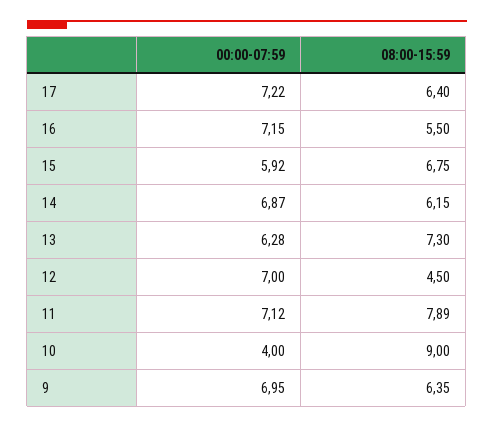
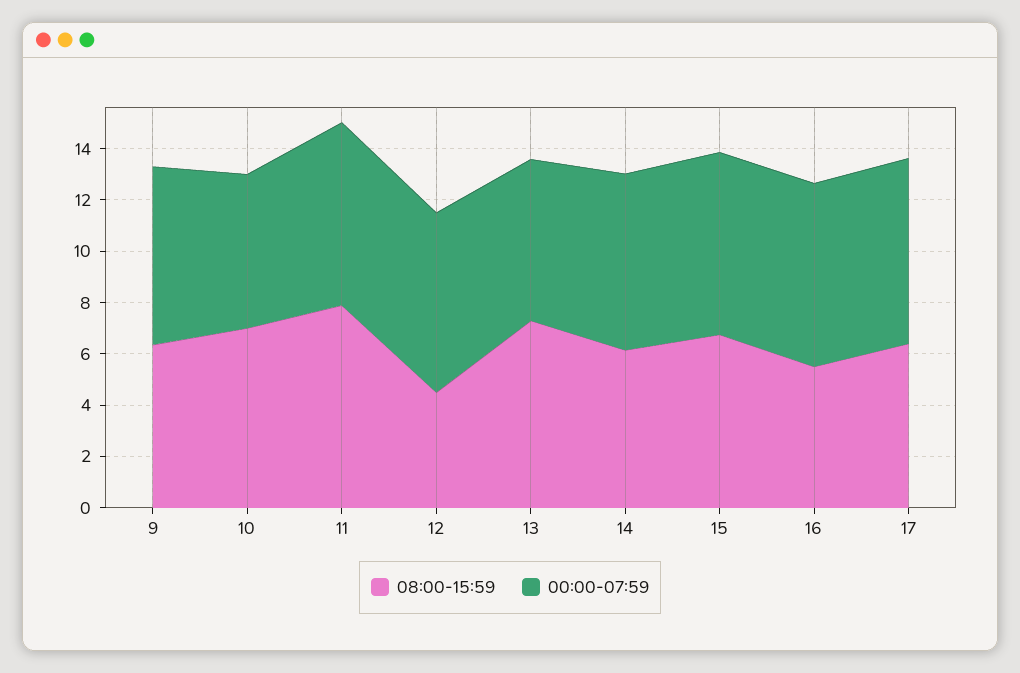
  {
    "00:00-07:59": {
      "17": 7.22,
      "16": 7.15,
-     "15": 5.92,
+     "15": 7,
      "14": 6.87,
      "13": 6.28,
      "12": 7,
      "11": 7.12,
-     "10": 4,
+     "10": 6,
      "9": 6.95
    },
    "08:00-15:59": {
      "17": 6.4,
      "16": 5.5,
      "15": 6.75,
      "14": 6.15,
      "13": 7.3,
      "12": 4.5,
      "11": 7.89,
-     "10": 9,
+     "10": 7,
      "9": 6.35
    }
  }

